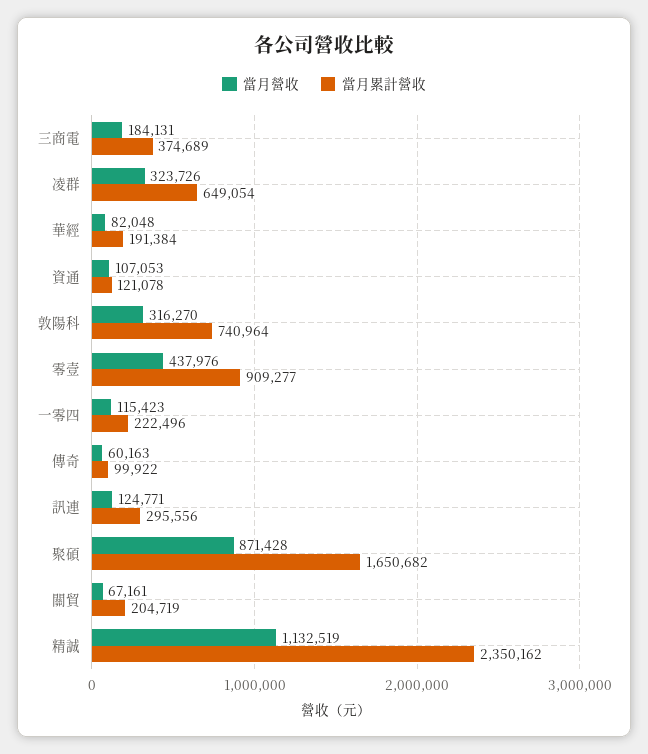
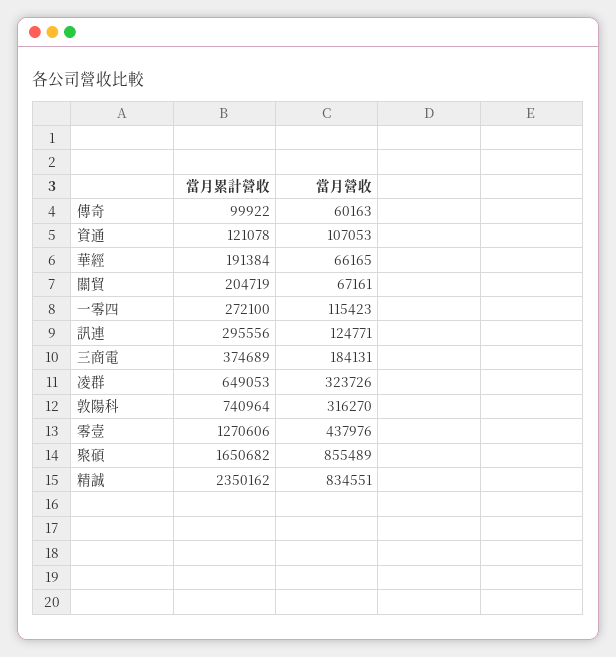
  {
    "當月營收": {
      "三商電": 184131,
      "凌群": 323726,
-     "華經": 82048,
+     "華經": 66165,
      "資通": 107053,
      "敦陽科": 316270,
      "零壹": 437976,
      "一零四": 115423,
      "傳奇": 60163,
      "訊連": 124771,
-     "聚碩": 871428,
+     "聚碩": 855489,
      "關貿": 67161,
-     "精誠": 1132519
+     "精誠": 834551
    },
    "當月累計營收": {
      "三商電": 374689,
-     "凌群": 649054,
+     "凌群": 649053,
      "華經": 191384,
      "資通": 121078,
      "敦陽科": 740964,
-     "零壹": 909277,
+     "零壹": 1270606,
-     "一零四": 222496,
+     "一零四": 272100,
      "傳奇": 99922,
      "訊連": 295556,
      "聚碩": 1650682,
      "關貿": 204719,
      "精誠": 2350162
    }
  }

